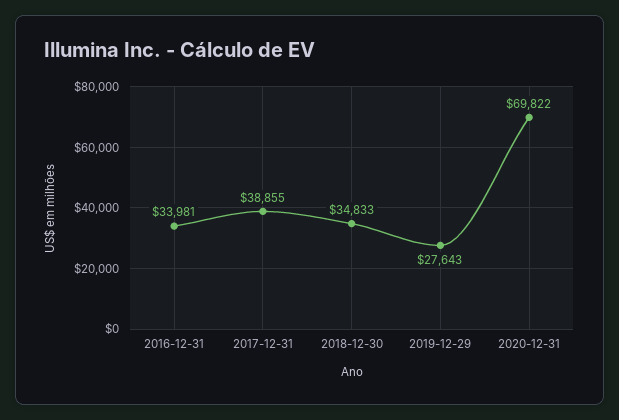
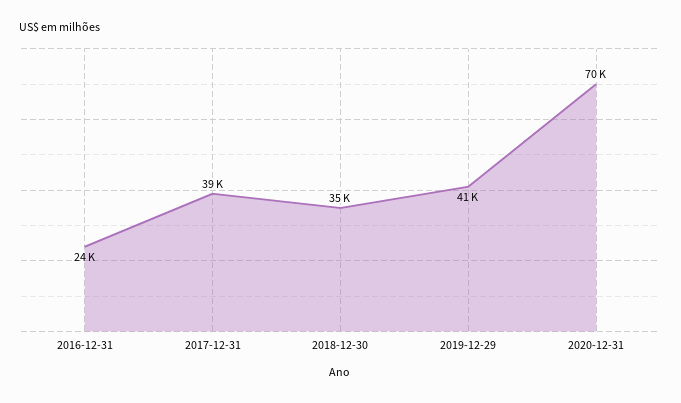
  {
-   "2016-12-31": 33981,
+   "2016-12-31": 24000,
    "2017-12-31": 38855,
    "2018-12-30": 34833,
-   "2019-12-29": 27643,
+   "2019-12-29": 41000,
    "2020-12-31": 69822
  }

